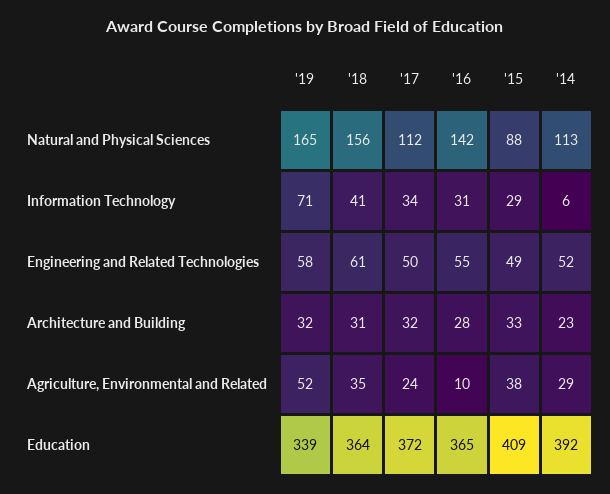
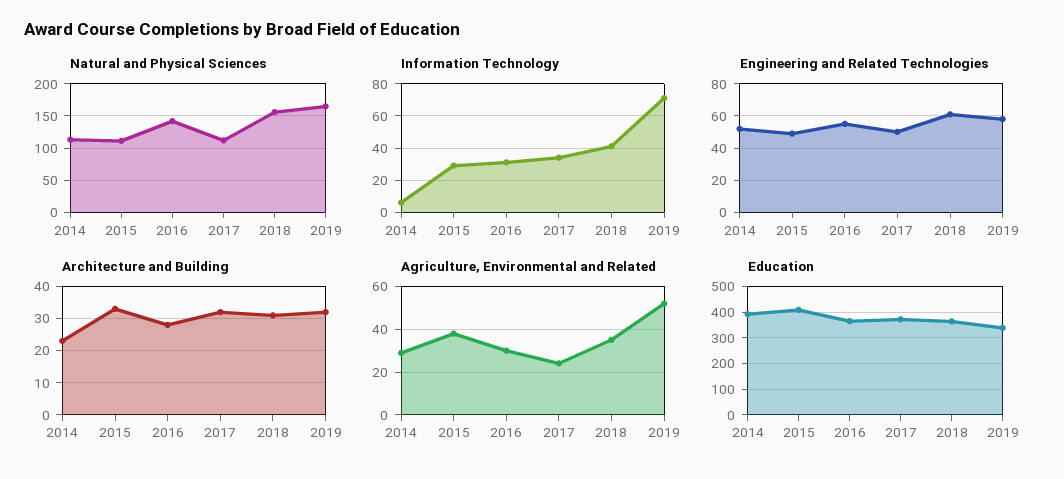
  {
    "Natural and Physical Sciences": {
      "'19": 165,
      "'18": 156,
      "'17": 112,
      "'16": 142,
-     "'15": 88,
+     "'15": 110,
      "'14": 113
    },
    "Information Technology": {
      "'19": 71,
      "'18": 41,
      "'17": 34,
      "'16": 31,
      "'15": 29,
      "'14": 6
    },
    "Engineering and Related Technologies": {
      "'19": 58,
      "'18": 61,
      "'17": 50,
      "'16": 55,
      "'15": 49,
      "'14": 52
    },
    "Architecture and Building": {
      "'19": 32,
      "'18": 31,
      "'17": 32,
      "'16": 28,
      "'15": 33,
      "'14": 23
    },
    "Agriculture, Environmental and Related": {
      "'19": 52,
      "'18": 35,
      "'17": 24,
-     "'16": 10,
+     "'16": 30,
      "'15": 38,
      "'14": 29
    },
    "Education": {
      "'19": 339,
      "'18": 364,
      "'17": 372,
      "'16": 365,
      "'15": 409,
      "'14": 392
    }
  }

